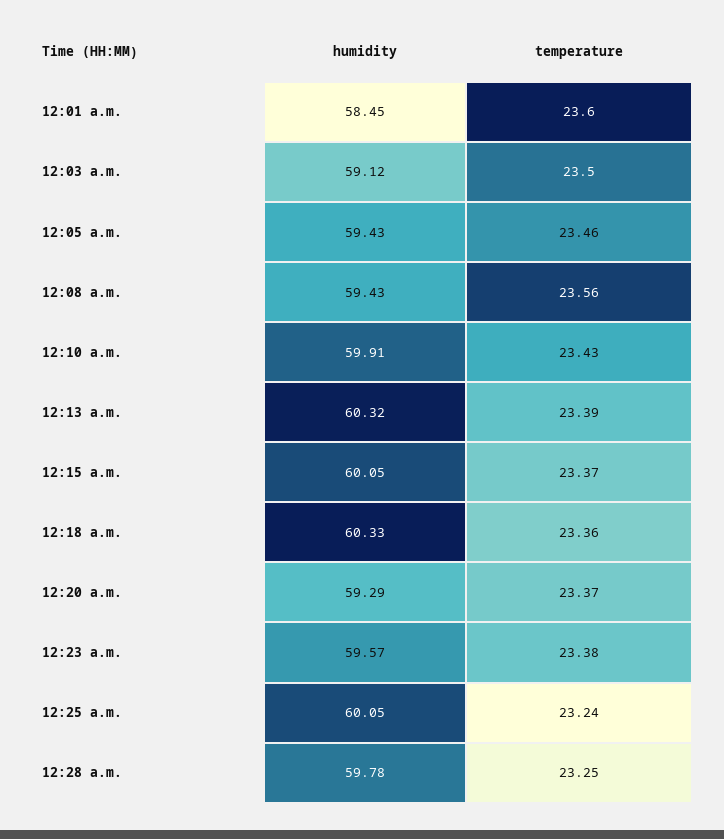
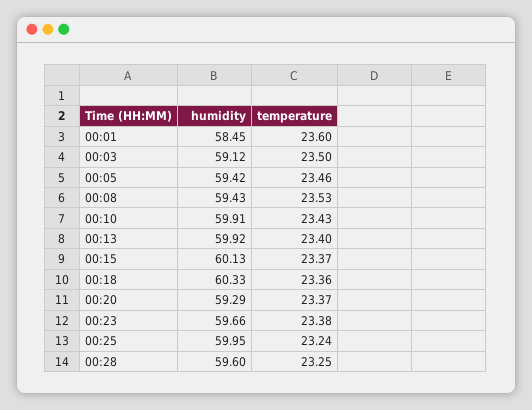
  {
    "humidity": {
      "12:01 a.m.": 58.45,
      "12:03 a.m.": 59.12,
-     "12:05 a.m.": 59.43,
+     "12:05 a.m.": 59.42,
      "12:08 a.m.": 59.43,
      "12:10 a.m.": 59.91,
-     "12:13 a.m.": 60.32,
+     "12:13 a.m.": 59.92,
-     "12:15 a.m.": 60.05,
+     "12:15 a.m.": 60.13,
      "12:18 a.m.": 60.33,
      "12:20 a.m.": 59.29,
-     "12:23 a.m.": 59.57,
+     "12:23 a.m.": 59.66,
-     "12:25 a.m.": 60.05,
+     "12:25 a.m.": 59.95,
-     "12:28 a.m.": 59.78
+     "12:28 a.m.": 59.6
    },
    "temperature": {
      "12:01 a.m.": 23.6,
      "12:03 a.m.": 23.5,
      "12:05 a.m.": 23.46,
-     "12:08 a.m.": 23.56,
+     "12:08 a.m.": 23.53,
      "12:10 a.m.": 23.43,
-     "12:13 a.m.": 23.39,
+     "12:13 a.m.": 23.4,
      "12:15 a.m.": 23.37,
      "12:18 a.m.": 23.36,
      "12:20 a.m.": 23.37,
      "12:23 a.m.": 23.38,
      "12:25 a.m.": 23.24,
      "12:28 a.m.": 23.25
    }
  }

